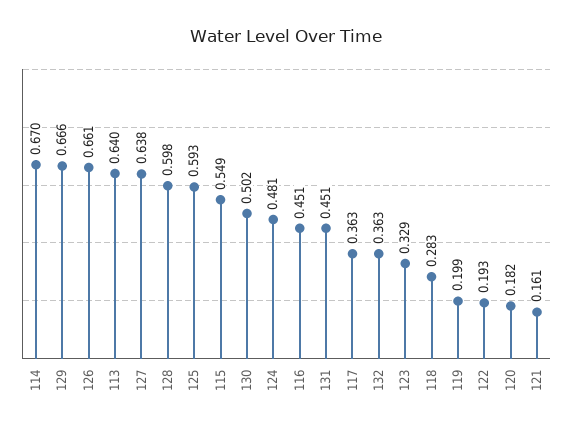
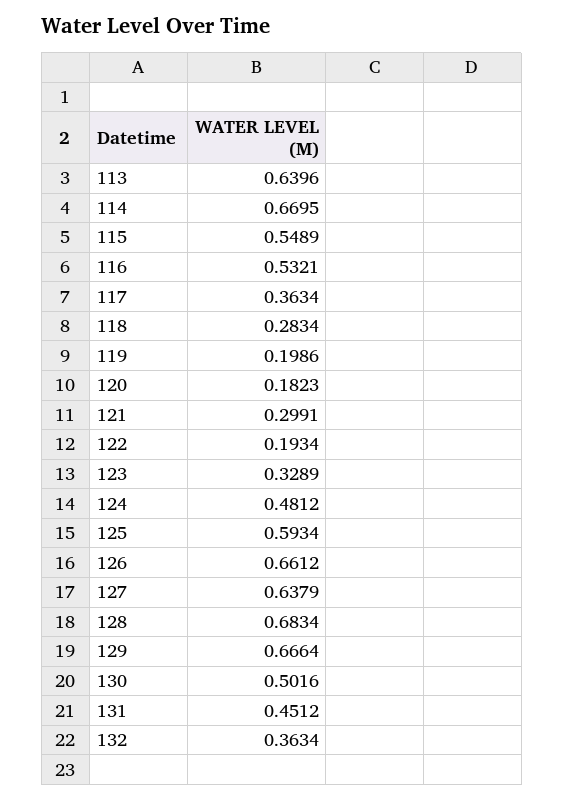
  {
    "114": 0.6695,
    "129": 0.6664,
    "126": 0.6612,
    "113": 0.6396,
    "127": 0.6379,
-   "128": 0.598,
+   "128": 0.6834,
    "125": 0.5934,
    "115": 0.5489,
    "130": 0.5016,
    "124": 0.4812,
-   "116": 0.451,
+   "116": 0.5321,
    "131": 0.4512,
    "117": 0.3634,
    "132": 0.3634,
    "123": 0.3289,
    "118": 0.2834,
    "119": 0.1986,
    "122": 0.1934,
    "120": 0.1823,
-   "121": 0.161
+   "121": 0.2991
  }

